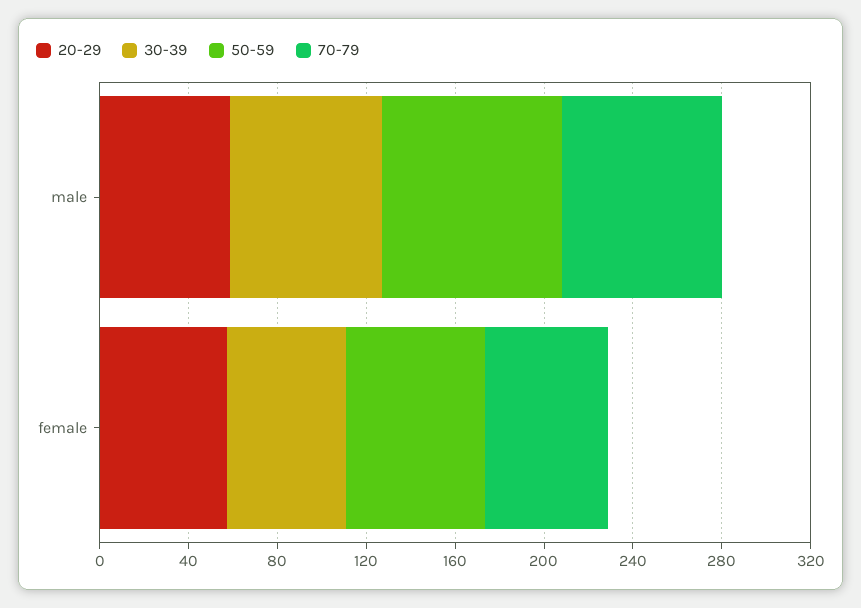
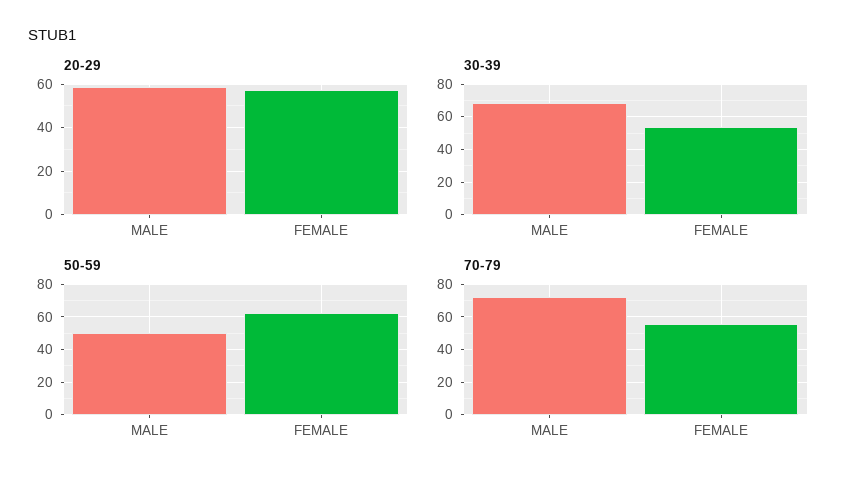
  {
    "20-29": {
      "male": 60,
      "female": 55
    },
    "30-39": {
      "male": 70,
      "female": 55
    },
    "50-59": {
-     "male": 80,
+     "male": 50,
      "female": 60
    },
    "70-79": {
      "male": 70,
      "female": 55
    }
  }

